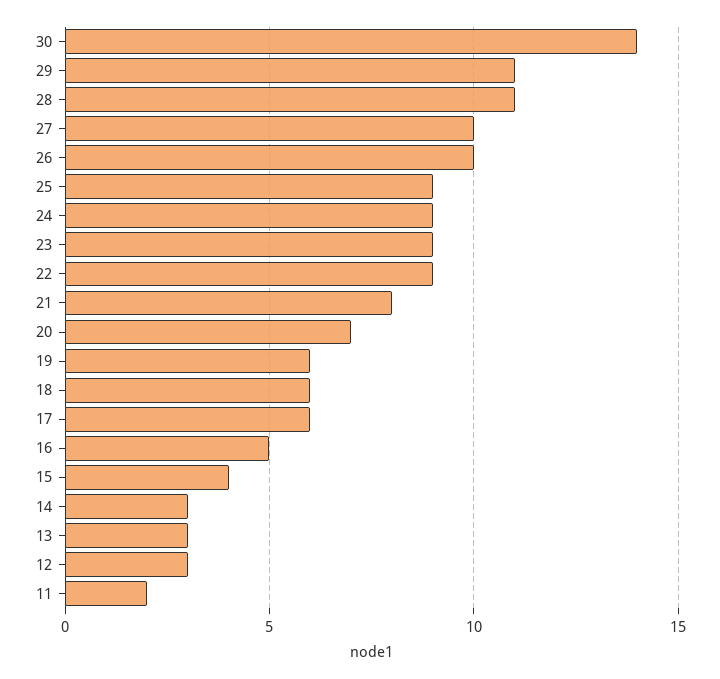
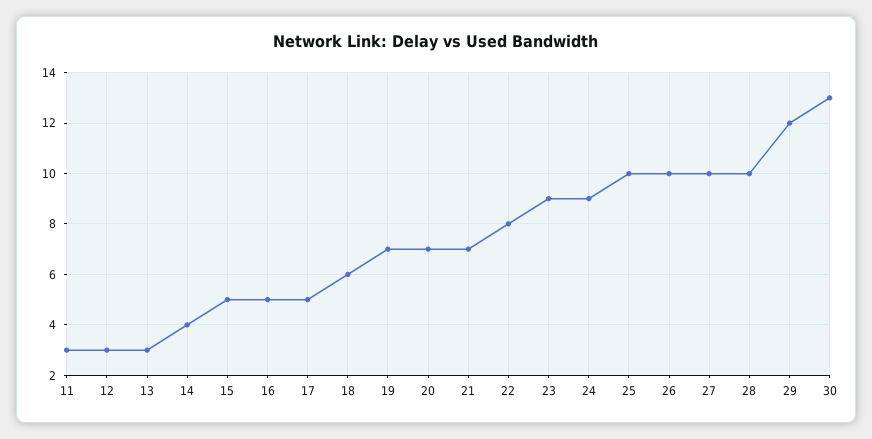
  {
-   "30": 14,
+   "30": 13,
-   "29": 11,
+   "29": 12,
-   "28": 11,
+   "28": 10,
    "27": 10,
    "26": 10,
-   "25": 9,
+   "25": 10,
    "24": 9,
    "23": 9,
-   "22": 9,
+   "22": 8,
-   "21": 8,
+   "21": 7,
    "20": 7,
-   "19": 6,
+   "19": 7,
    "18": 6,
-   "17": 6,
+   "17": 5,
    "16": 5,
-   "15": 4,
+   "15": 5,
-   "14": 3,
+   "14": 4,
    "13": 3,
    "12": 3,
-   "11": 2
+   "11": 3
  }

